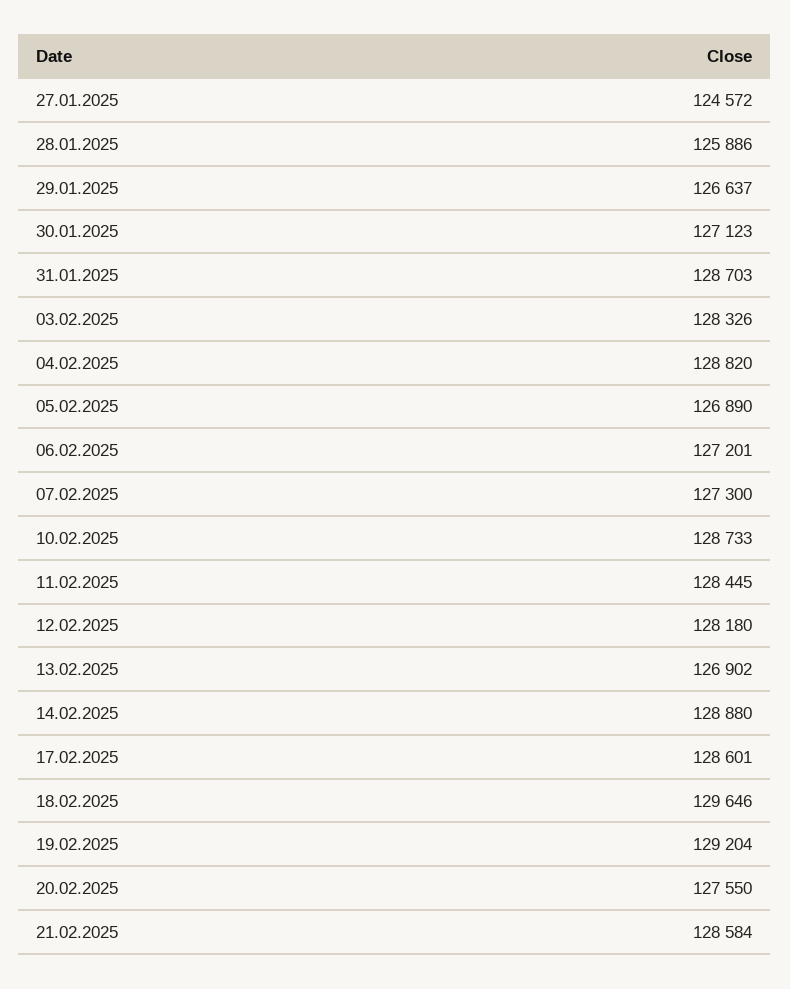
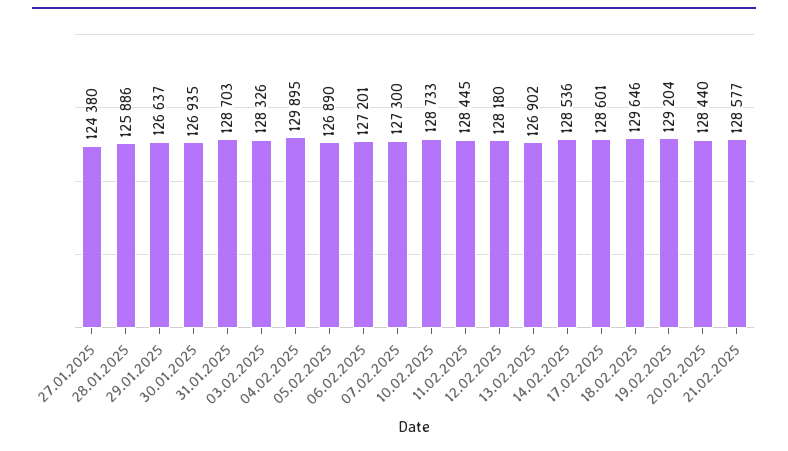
  {
-   "27.01.2025": 124572,
+   "27.01.2025": 124380,
    "28.01.2025": 125886,
    "29.01.2025": 126637,
-   "30.01.2025": 127123,
+   "30.01.2025": 126935,
    "31.01.2025": 128703,
    "03.02.2025": 128326,
-   "04.02.2025": 128820,
+   "04.02.2025": 129895,
    "05.02.2025": 126890,
    "06.02.2025": 127201,
    "07.02.2025": 127300,
    "10.02.2025": 128733,
    "11.02.2025": 128445,
    "12.02.2025": 128180,
    "13.02.2025": 126902,
-   "14.02.2025": 128880,
+   "14.02.2025": 128536,
    "17.02.2025": 128601,
    "18.02.2025": 129646,
    "19.02.2025": 129204,
-   "20.02.2025": 127550,
+   "20.02.2025": 128440,
-   "21.02.2025": 128584
+   "21.02.2025": 128577
  }

